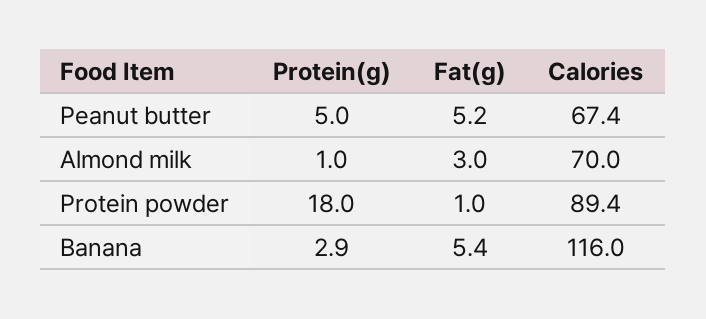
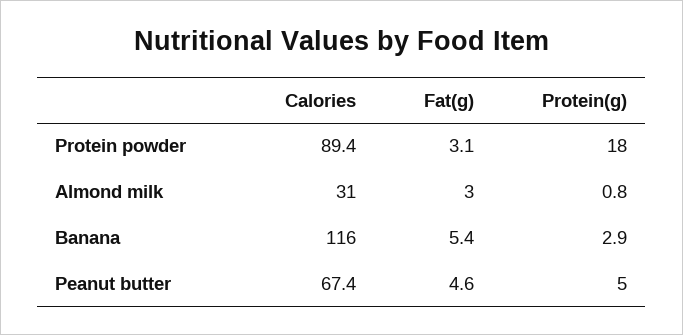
  {
    "Protein(g)": {
      "Peanut butter": 5,
-     "Almond milk": 1,
+     "Almond milk": 0.8,
      "Protein powder": 18,
      "Banana": 2.9
    },
    "Fat(g)": {
-     "Peanut butter": 5.2,
+     "Peanut butter": 4.6,
      "Almond milk": 3,
-     "Protein powder": 1,
+     "Protein powder": 3.1,
      "Banana": 5.4
    },
    "Calories": {
      "Peanut butter": 67.4,
-     "Almond milk": 70,
+     "Almond milk": 31,
      "Protein powder": 89.4,
      "Banana": 116
    }
  }

